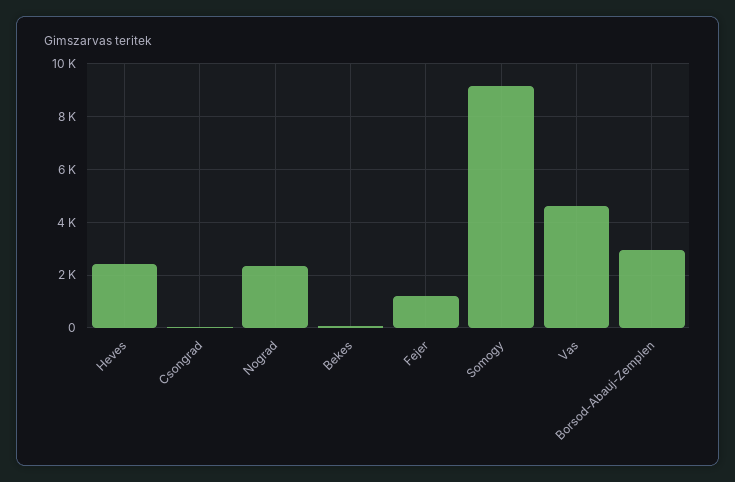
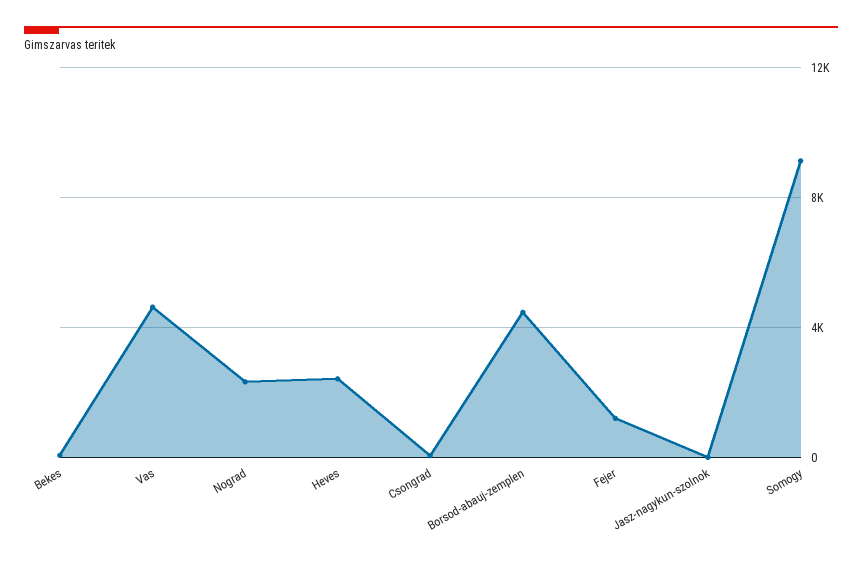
  {
    "Heves": 2500,
    "Csongrad": 0,
    "Nograd": 2250,
    "Bekes": 0,
    "Fejer": 1250,
    "Somogy": 9250,
    "Vas": 4750,
-   "Borsod-Abauj-Zemplen": 3000
+   "Borsod-Abauj-Zemplen": 4500,
+   "Jasz-nagykun-szolnok": 0
  }

